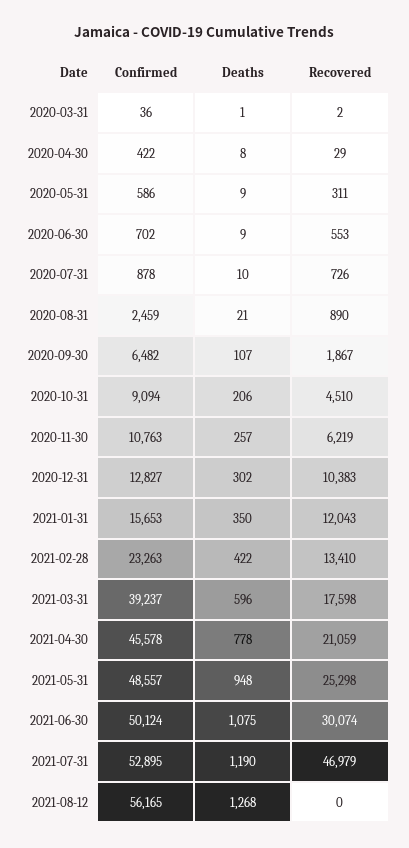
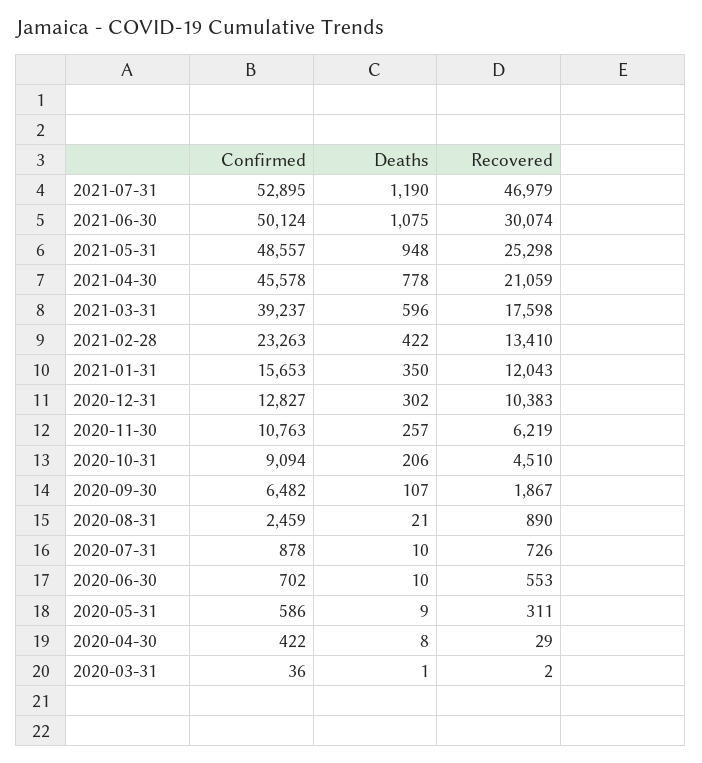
  {
    "Confirmed": {
      "2020-03-31": 36,
      "2020-04-30": 422,
      "2020-05-31": 586,
      "2020-06-30": 702,
      "2020-07-31": 878,
      "2020-08-31": 2459,
      "2020-09-30": 6482,
      "2020-10-31": 9094,
      "2020-11-30": 10763,
      "2020-12-31": 12827,
      "2021-01-31": 15653,
      "2021-02-28": 23263,
      "2021-03-31": 39237,
      "2021-04-30": 45578,
      "2021-05-31": 48557,
      "2021-06-30": 50124,
-     "2021-07-31": 52895,
+     "2021-07-31": 52895
-     "2021-08-12": 56165
    },
    "Deaths": {
      "2020-03-31": 1,
      "2020-04-30": 8,
      "2020-05-31": 9,
-     "2020-06-30": 9,
+     "2020-06-30": 10,
      "2020-07-31": 10,
      "2020-08-31": 21,
      "2020-09-30": 107,
      "2020-10-31": 206,
      "2020-11-30": 257,
      "2020-12-31": 302,
      "2021-01-31": 350,
      "2021-02-28": 422,
      "2021-03-31": 596,
      "2021-04-30": 778,
      "2021-05-31": 948,
      "2021-06-30": 1075,
-     "2021-07-31": 1190,
+     "2021-07-31": 1190
-     "2021-08-12": 1268
    },
    "Recovered": {
      "2020-03-31": 2,
      "2020-04-30": 29,
      "2020-05-31": 311,
      "2020-06-30": 553,
      "2020-07-31": 726,
      "2020-08-31": 890,
      "2020-09-30": 1867,
      "2020-10-31": 4510,
      "2020-11-30": 6219,
      "2020-12-31": 10383,
      "2021-01-31": 12043,
      "2021-02-28": 13410,
      "2021-03-31": 17598,
      "2021-04-30": 21059,
      "2021-05-31": 25298,
      "2021-06-30": 30074,
-     "2021-07-31": 46979,
+     "2021-07-31": 46979
-     "2021-08-12": 0
    }
  }

